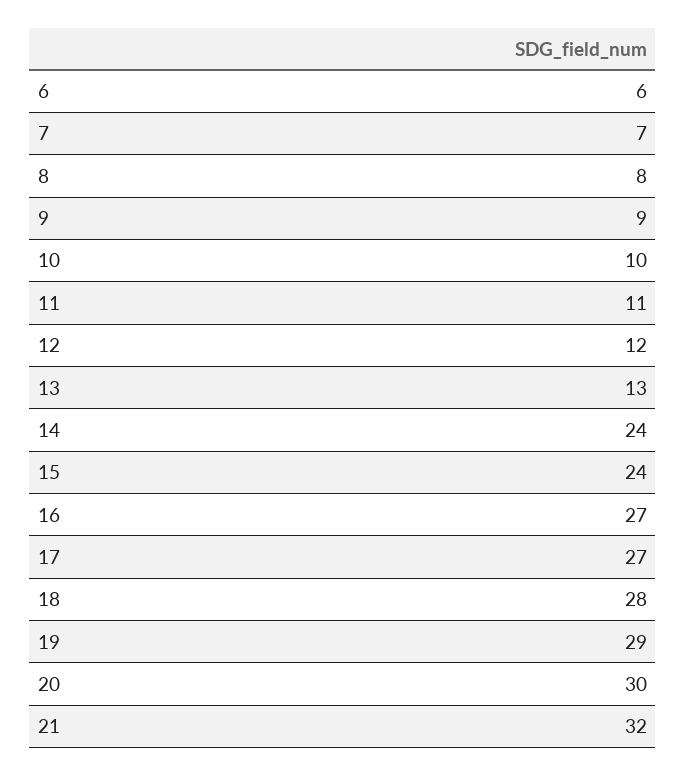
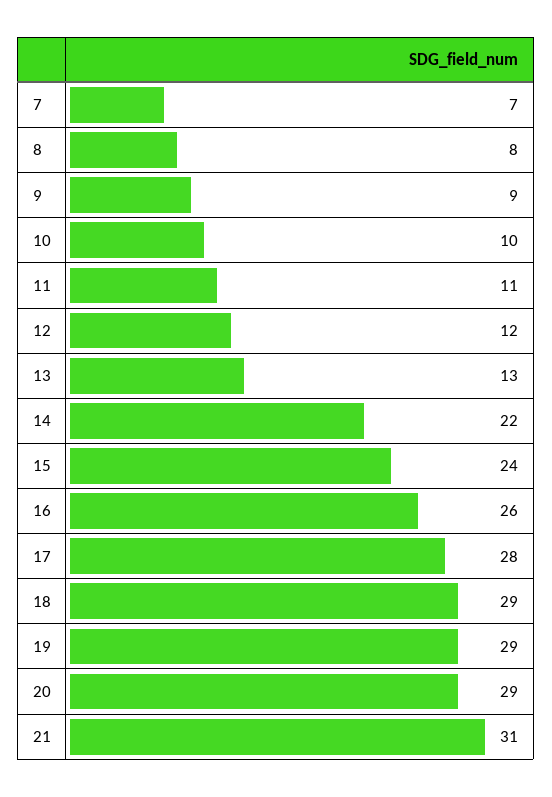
  {
-   "6": 6,
    "7": 7,
    "8": 8,
    "9": 9,
    "10": 10,
    "11": 11,
    "12": 12,
    "13": 13,
-   "14": 24,
+   "14": 22,
    "15": 24,
-   "16": 27,
+   "16": 26,
-   "17": 27,
+   "17": 28,
-   "18": 28,
+   "18": 29,
    "19": 29,
-   "20": 30,
+   "20": 29,
-   "21": 32
+   "21": 31
  }

